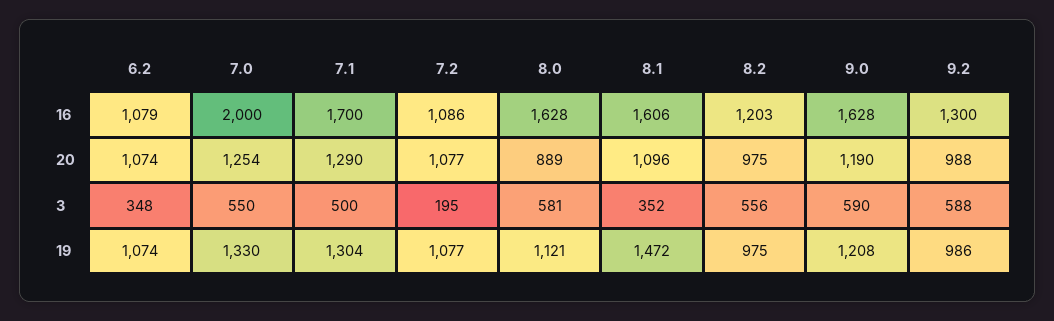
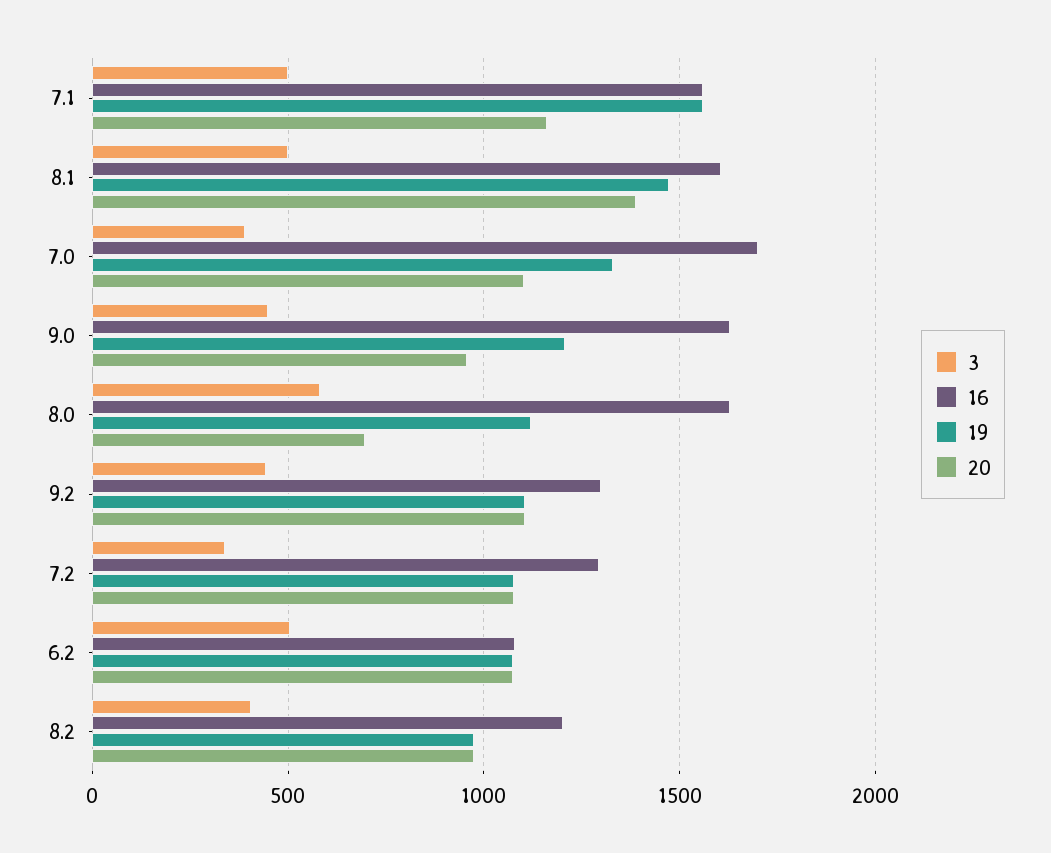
  {
    "16": {
      "6.2": 1079,
-     "7.0": 2000,
+     "7.0": 1700,
-     "7.1": 1700,
+     "7.1": 1550,
-     "7.2": 1086,
+     "7.2": 1300,
      "8.0": 1628,
      "8.1": 1606,
      "8.2": 1203,
      "9.0": 1628,
      "9.2": 1300
    },
    "20": {
      "6.2": 1074,
-     "7.0": 1254,
+     "7.0": 1100,
-     "7.1": 1290,
+     "7.1": 1150,
      "7.2": 1077,
-     "8.0": 889,
+     "8.0": 700,
-     "8.1": 1096,
+     "8.1": 1400,
      "8.2": 975,
-     "9.0": 1190,
+     "9.0": 950,
-     "9.2": 988
+     "9.2": 1100
    },
    "3": {
-     "6.2": 348,
+     "6.2": 500,
-     "7.0": 550,
+     "7.0": 400,
      "7.1": 500,
-     "7.2": 195,
+     "7.2": 350,
      "8.0": 581,
-     "8.1": 352,
+     "8.1": 500,
-     "8.2": 556,
+     "8.2": 400,
-     "9.0": 590,
+     "9.0": 450,
-     "9.2": 588
+     "9.2": 450
    },
    "19": {
      "6.2": 1074,
      "7.0": 1330,
-     "7.1": 1304,
+     "7.1": 1550,
      "7.2": 1077,
      "8.0": 1121,
      "8.1": 1472,
      "8.2": 975,
      "9.0": 1208,
-     "9.2": 986
+     "9.2": 1100
    }
  }

